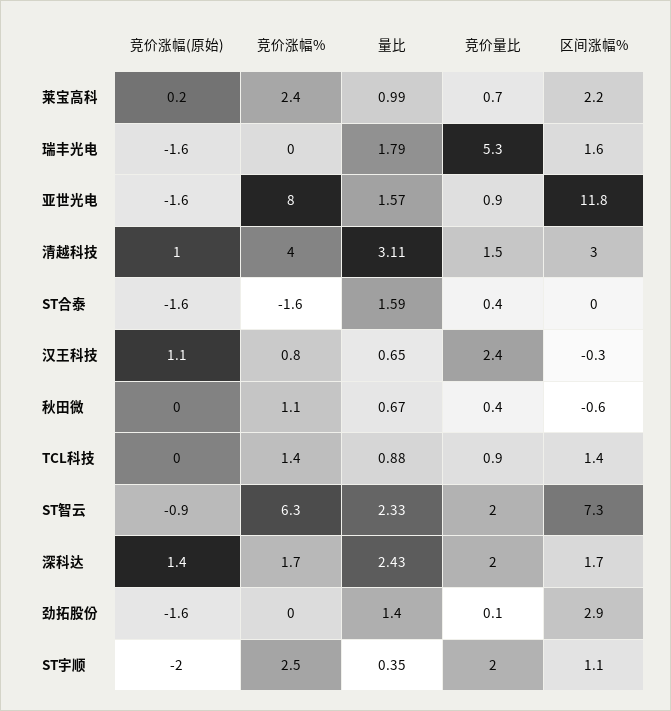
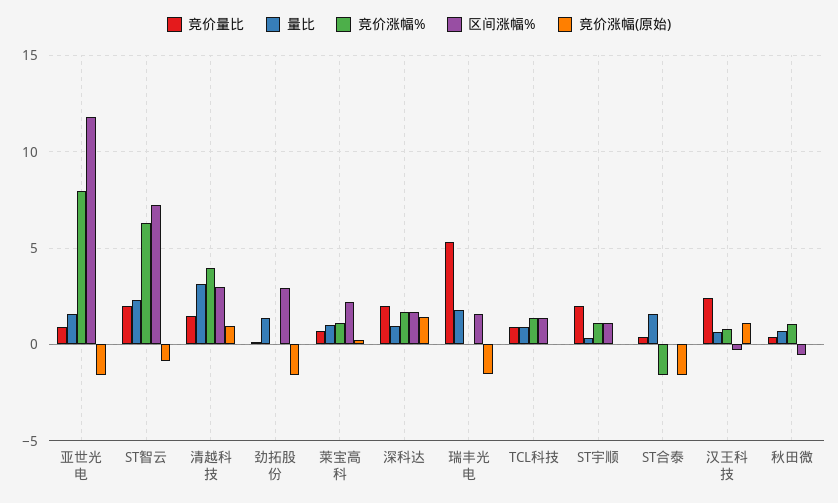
  {
    "竞价涨幅(原始)": {
      "莱宝高科": 0.2,
      "瑞丰光电": -1.6,
      "亚世光电": -1.6,
      "清越科技": 1,
      "ST合泰": -1.6,
      "汉王科技": 1.1,
      "秋田微": 0,
      "TCL科技": 0,
      "ST智云": -0.9,
      "深科达": 1.4,
      "劲拓股份": -1.6,
-     "ST宇顺": -2
+     "ST宇顺": 0
    },
    "竞价涨幅%": {
-     "莱宝高科": 2.4,
+     "莱宝高科": 1,
      "瑞丰光电": 0,
      "亚世光电": 8,
      "清越科技": 4,
      "ST合泰": -1.6,
      "汉王科技": 0.8,
      "秋田微": 1.1,
      "TCL科技": 1.4,
      "ST智云": 6.3,
      "深科达": 1.7,
      "劲拓股份": 0,
-     "ST宇顺": 2.5
+     "ST宇顺": 1
    },
    "量比": {
      "莱宝高科": 0.99,
      "瑞丰光电": 1.79,
      "亚世光电": 1.57,
      "清越科技": 3.11,
      "ST合泰": 1.59,
      "汉王科技": 0.65,
      "秋田微": 0.67,
      "TCL科技": 0.88,
      "ST智云": 2.33,
-     "深科达": 2.43,
+     "深科达": 1,
      "劲拓股份": 1.4,
      "ST宇顺": 0.35
    },
    "竞价量比": {
      "莱宝高科": 0.7,
      "瑞丰光电": 5.3,
      "亚世光电": 0.9,
      "清越科技": 1.5,
      "ST合泰": 0.4,
      "汉王科技": 2.4,
      "秋田微": 0.4,
      "TCL科技": 0.9,
      "ST智云": 2,
      "深科达": 2,
      "劲拓股份": 0.1,
      "ST宇顺": 2
    },
    "区间涨幅%": {
      "莱宝高科": 2.2,
      "瑞丰光电": 1.6,
      "亚世光电": 11.8,
      "清越科技": 3,
      "ST合泰": 0,
      "汉王科技": -0.3,
      "秋田微": -0.6,
      "TCL科技": 1.4,
      "ST智云": 7.3,
      "深科达": 1.7,
      "劲拓股份": 2.9,
      "ST宇顺": 1.1
    }
  }

